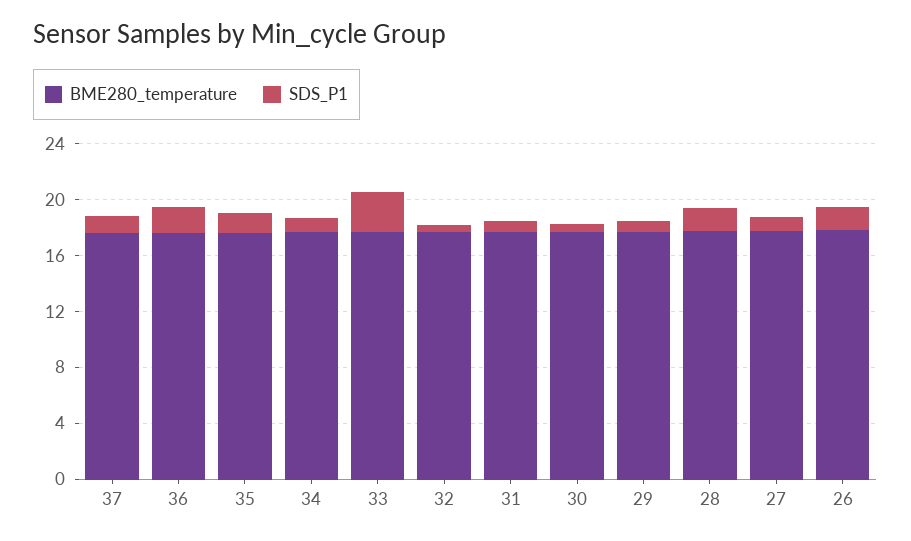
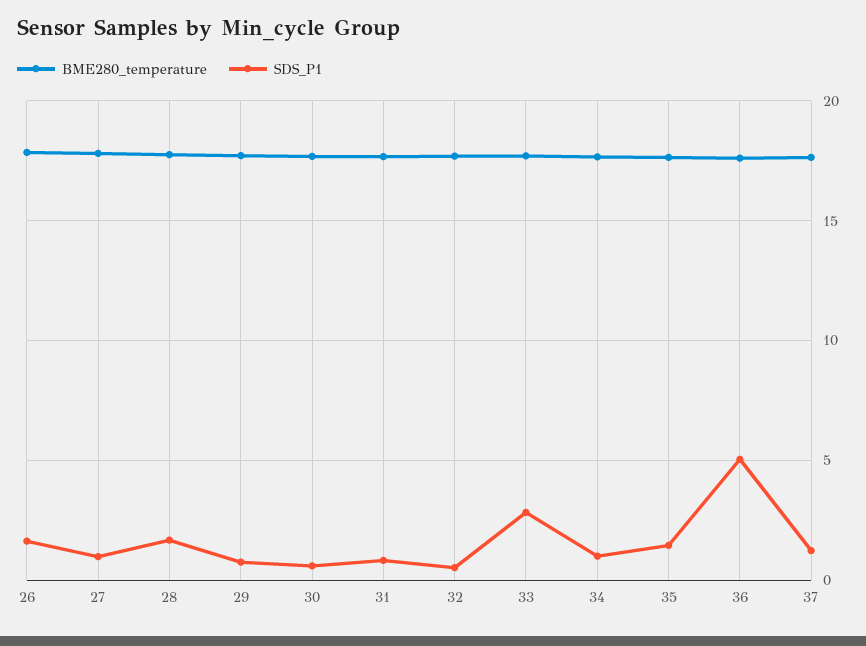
  {
    "BME280_temperature": {
      "37": 17.5,
      "36": 17.5,
      "35": 17.5,
      "34": 17.5,
      "33": 17.5,
      "32": 17.5,
      "31": 17.5,
      "30": 17.5,
      "29": 17.5,
      "28": 18,
      "27": 18,
      "26": 18
    },
    "SDS_P1": {
      "37": 1,
-     "36": 2,
+     "36": 5,
      "35": 1.5,
      "34": 1,
      "33": 3,
      "32": 0.5,
      "31": 1,
      "30": 0.5,
      "29": 1,
      "28": 1.5,
      "27": 1,
      "26": 1.5
    }
  }

